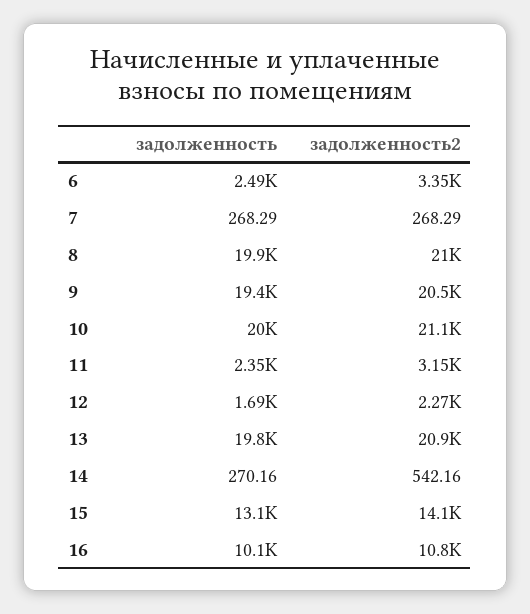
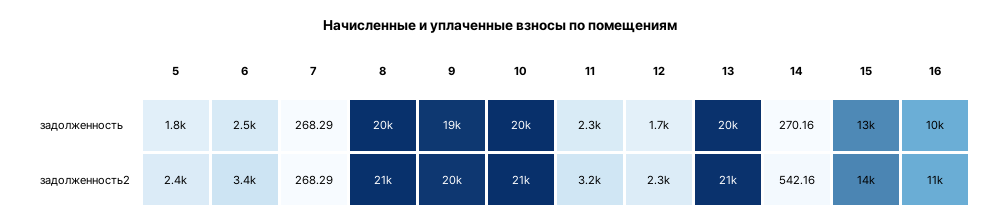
  {
    "задолженность": {
      "6": 2490,
      "7": 268.29,
      "8": 19900,
      "9": 19400,
      "10": 20000,
      "11": 2350,
      "12": 1690,
      "13": 19800,
      "14": 270.16,
      "15": 13100,
-     "16": 10100
+     "16": 10100,
+     "5": 1800
    },
    "задолженность2": {
      "6": 3350,
      "7": 268.29,
      "8": 21000,
      "9": 20500,
      "10": 21100,
      "11": 3150,
      "12": 2270,
      "13": 20900,
      "14": 542.16,
      "15": 14100,
-     "16": 10800
+     "16": 10800,
+     "5": 2400
    }
  }

